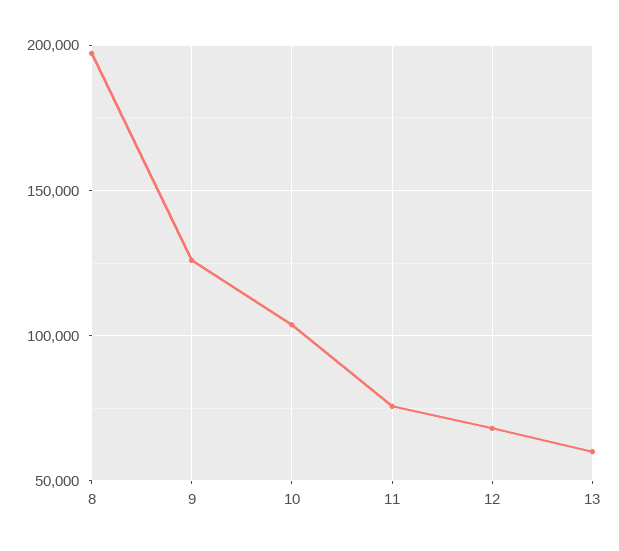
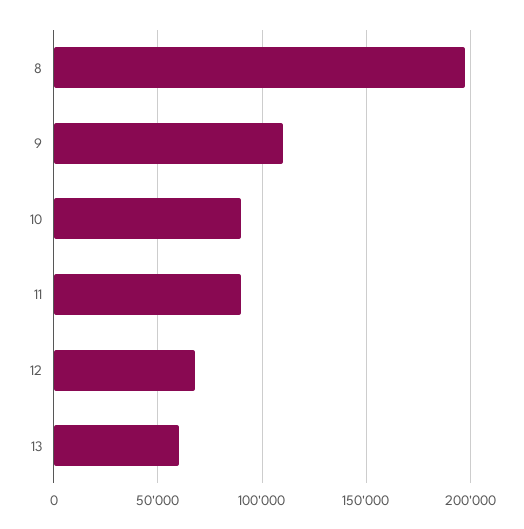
  {
    "8": 195000,
-   "9": 125000,
+   "9": 110000,
-   "10": 105000,
+   "10": 90000,
-   "11": 75000,
+   "11": 90000,
    "12": 70000,
    "13": 60000
  }

